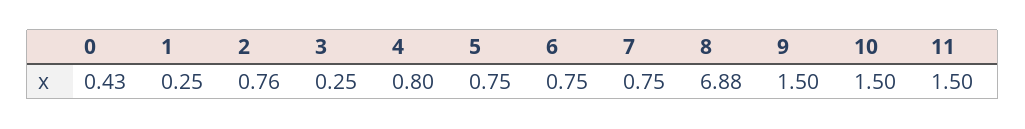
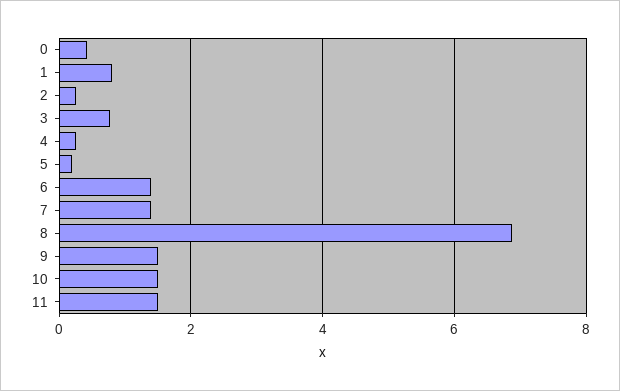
  {
    "0": 0.43,
-   "1": 0.25,
+   "1": 0.8,
-   "2": 0.76,
+   "2": 0.2,
-   "3": 0.25,
+   "3": 0.8,
-   "4": 0.8,
+   "4": 0.2,
-   "5": 0.75,
+   "5": 0.2,
-   "6": 0.75,
+   "6": 1.4,
-   "7": 0.75,
+   "7": 1.4,
    "8": 6.88,
    "9": 1.5,
    "10": 1.5,
    "11": 1.5
  }

